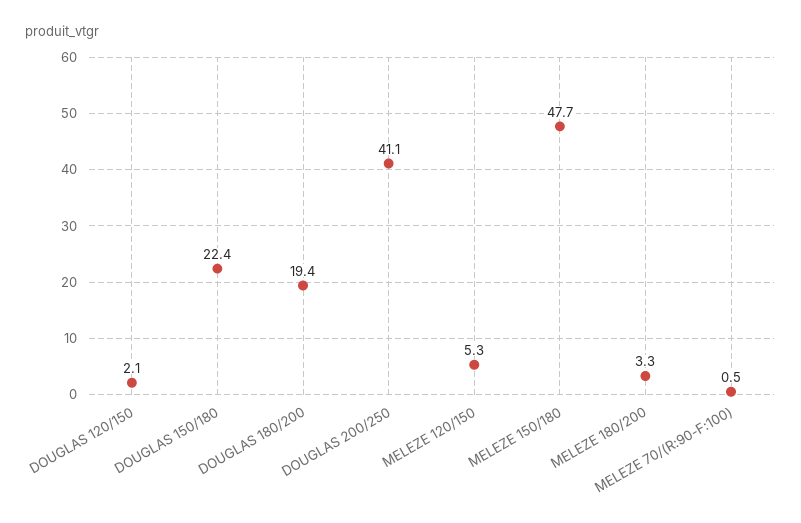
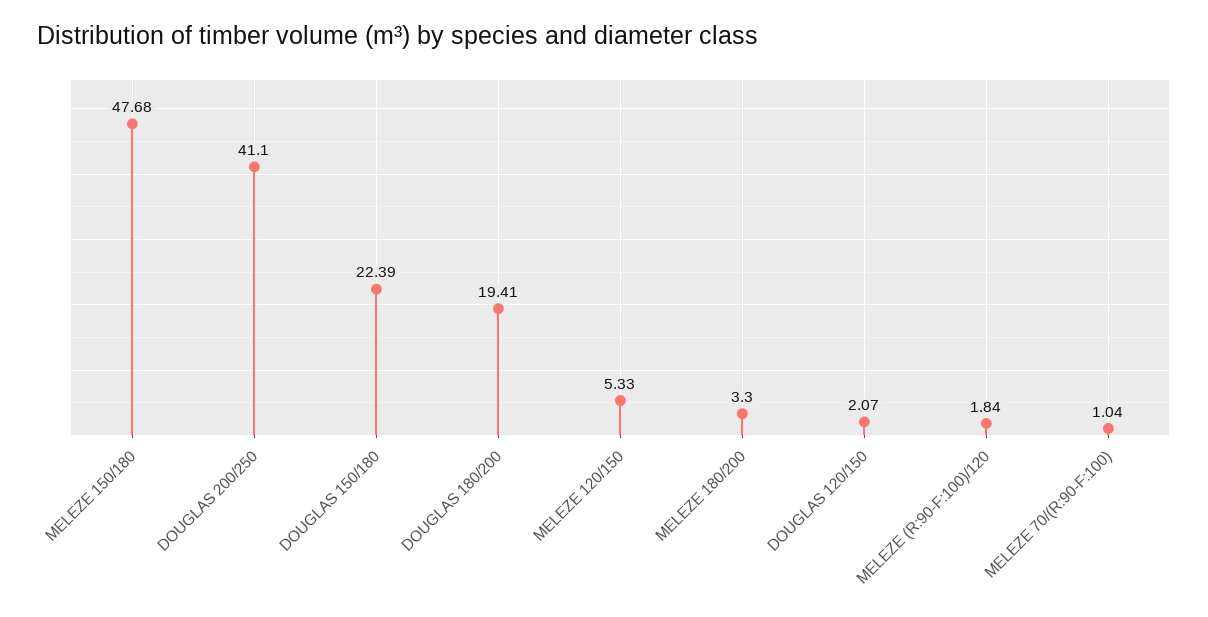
  {
    "DOUGLAS 120/150": 2.07,
    "DOUGLAS 150/180": 22.39,
    "DOUGLAS 180/200": 19.41,
    "DOUGLAS 200/250": 41.1,
    "MELEZE 120/150": 5.33,
    "MELEZE 150/180": 47.68,
    "MELEZE 180/200": 3.3,
-   "MELEZE 70/(R:90-F:100)": 0.5
+   "MELEZE 70/(R:90-F:100)": 1.04,
+   "MELEZE (R:90-F:100)/120": 1.84
  }

